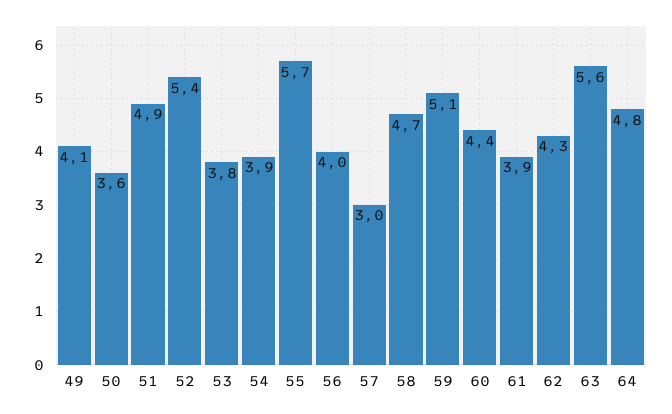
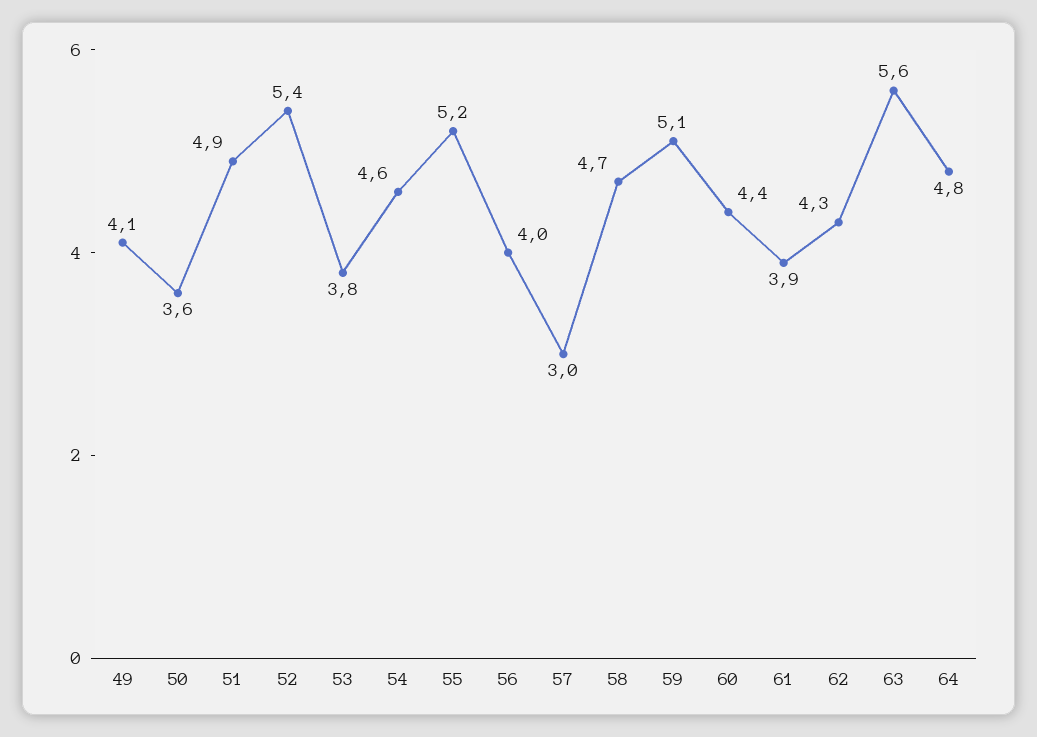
  {
    "49": 4.1,
    "50": 3.6,
    "51": 4.9,
    "52": 5.4,
    "53": 3.8,
-   "54": 3.9,
+   "54": 4.6,
-   "55": 5.7,
+   "55": 5.2,
    "56": 4,
    "57": 3,
    "58": 4.7,
    "59": 5.1,
    "60": 4.4,
    "61": 3.9,
    "62": 4.3,
    "63": 5.6,
    "64": 4.8
  }

